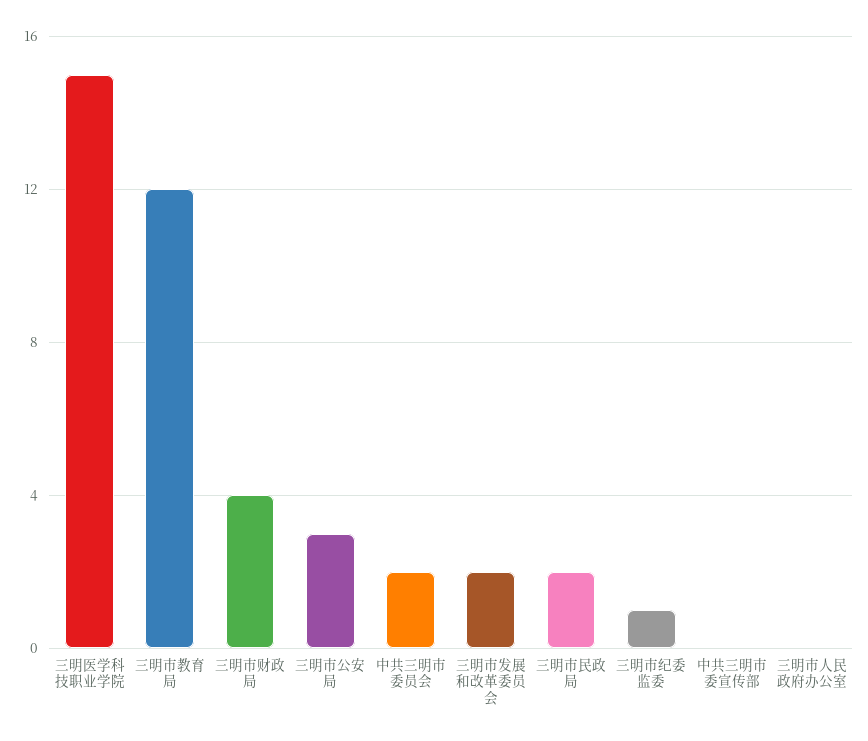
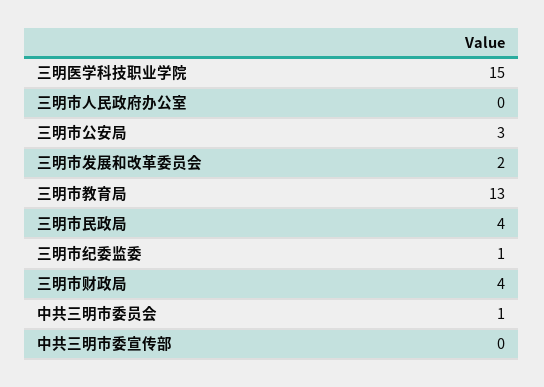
  {
    "三明医学科技职业学院": 15,
-   "三明市教育局": 12,
+   "三明市教育局": 13,
    "三明市财政局": 4,
    "三明市公安局": 3,
-   "中共三明市委员会": 2,
+   "中共三明市委员会": 1,
    "三明市发展和改革委员会": 2,
-   "三明市民政局": 2,
+   "三明市民政局": 4,
    "三明市纪委监委": 1,
    "中共三明市委宣传部": 0,
    "三明市人民政府办公室": 0
  }

